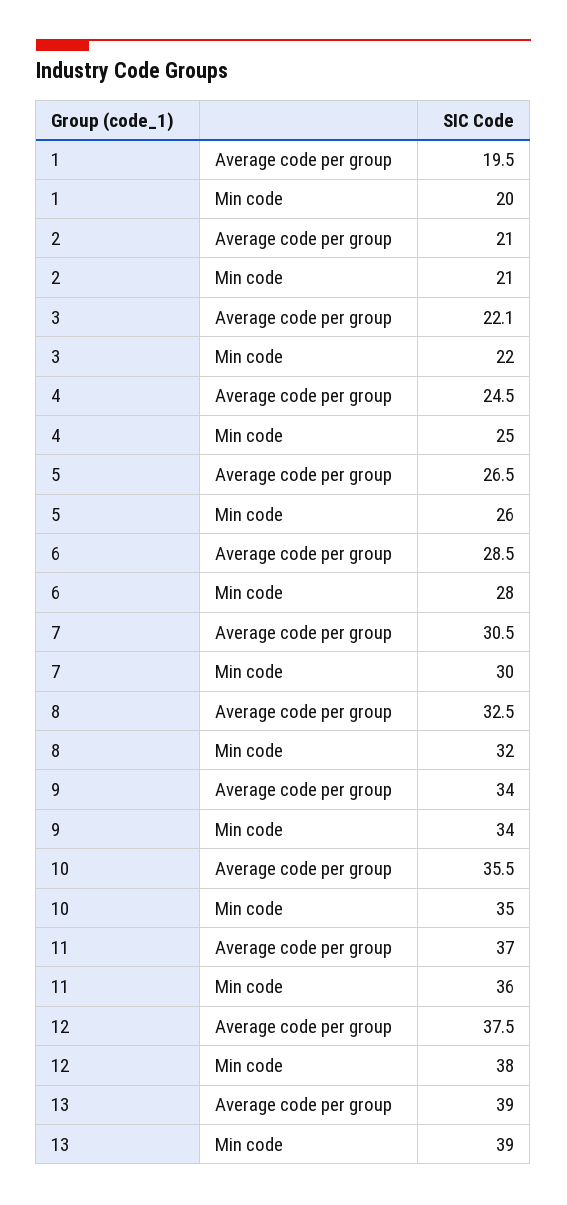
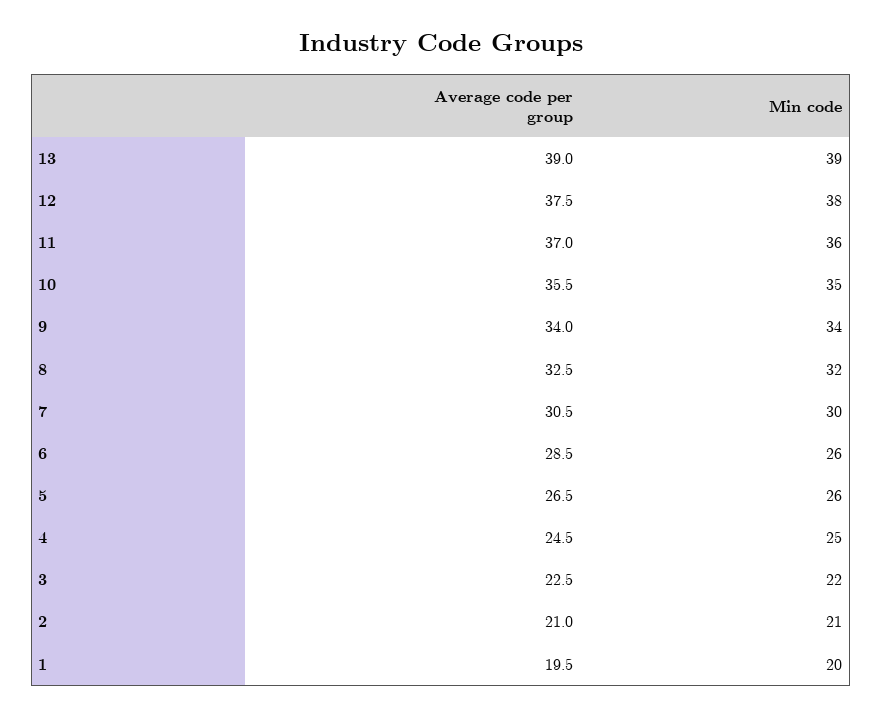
  {
    "1": {
      "Average code per group": 19.5,
      "Min code": 20
    },
    "2": {
      "Average code per group": 21,
      "Min code": 21
    },
    "3": {
-     "Average code per group": 22.1,
+     "Average code per group": 22.5,
      "Min code": 22
    },
    "4": {
      "Average code per group": 24.5,
      "Min code": 25
    },
    "5": {
      "Average code per group": 26.5,
      "Min code": 26
    },
    "6": {
      "Average code per group": 28.5,
-     "Min code": 28
+     "Min code": 26
    },
    "7": {
      "Average code per group": 30.5,
      "Min code": 30
    },
    "8": {
      "Average code per group": 32.5,
      "Min code": 32
    },
    "9": {
      "Average code per group": 34,
      "Min code": 34
    },
    "10": {
      "Average code per group": 35.5,
      "Min code": 35
    },
    "11": {
      "Average code per group": 37,
      "Min code": 36
    },
    "12": {
      "Average code per group": 37.5,
      "Min code": 38
    },
    "13": {
      "Average code per group": 39,
      "Min code": 39
    }
  }

